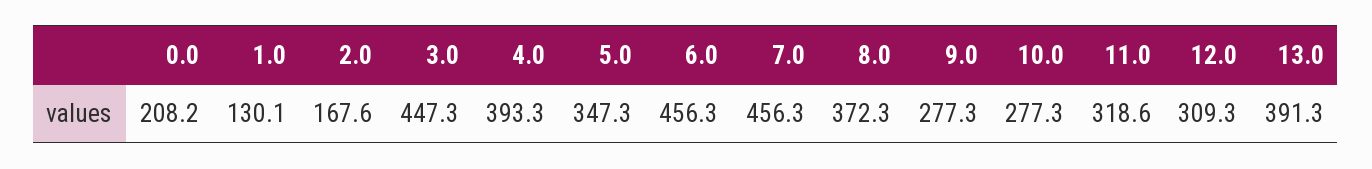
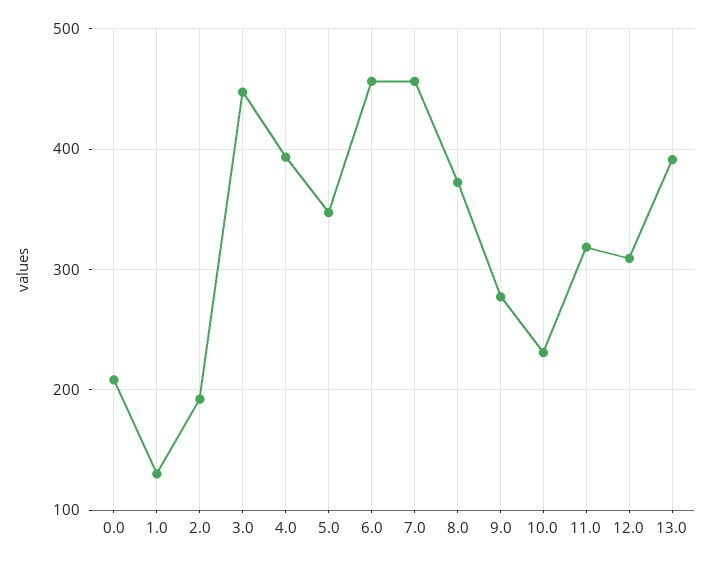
  {
    "0.0": 208.2,
    "1.0": 130.1,
-   "2.0": 167.6,
+   "2.0": 190,
    "3.0": 447.3,
    "4.0": 393.3,
    "5.0": 347.3,
    "6.0": 456.3,
    "7.0": 456.3,
    "8.0": 372.3,
    "9.0": 277.3,
-   "10.0": 277.3,
+   "10.0": 230,
    "11.0": 318.6,
    "12.0": 309.3,
    "13.0": 391.3
  }

